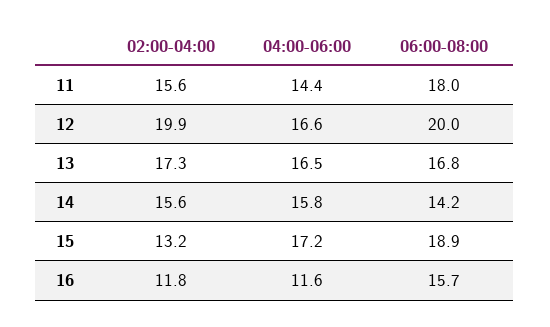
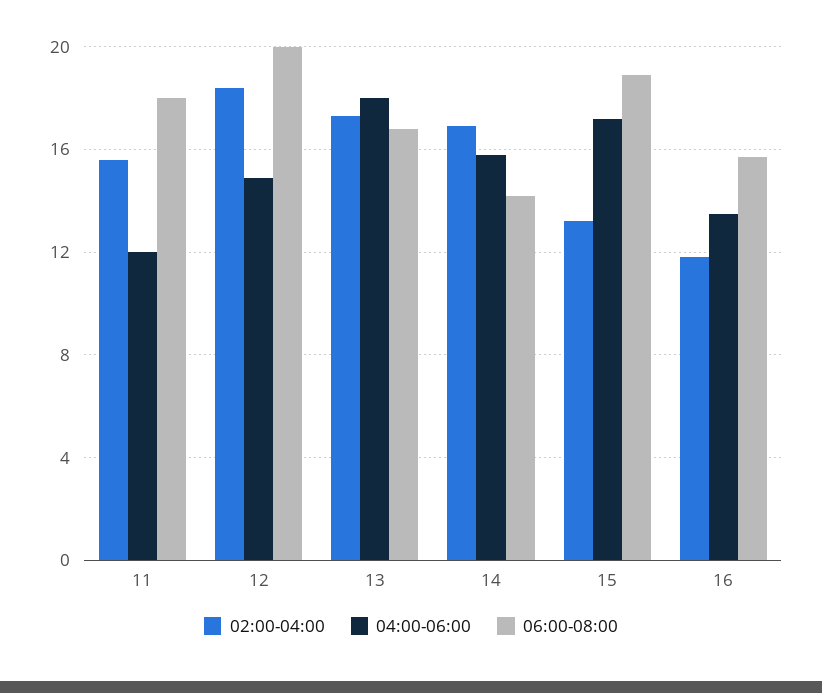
  {
    "02:00-04:00": {
      "11": 15.6,
-     "12": 19.9,
+     "12": 18.5,
      "13": 17.3,
-     "14": 15.6,
+     "14": 17,
      "15": 13.2,
      "16": 11.8
    },
    "04:00-06:00": {
-     "11": 14.4,
+     "11": 12,
-     "12": 16.6,
+     "12": 15,
-     "13": 16.5,
+     "13": 18,
      "14": 15.8,
      "15": 17.2,
-     "16": 11.6
+     "16": 13.5
    },
    "06:00-08:00": {
      "11": 18,
      "12": 20,
      "13": 16.8,
      "14": 14.2,
      "15": 18.9,
      "16": 15.7
    }
  }

